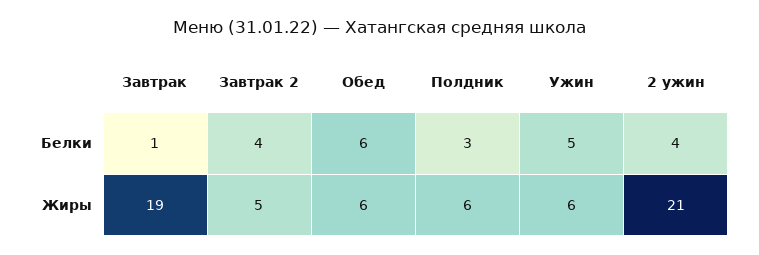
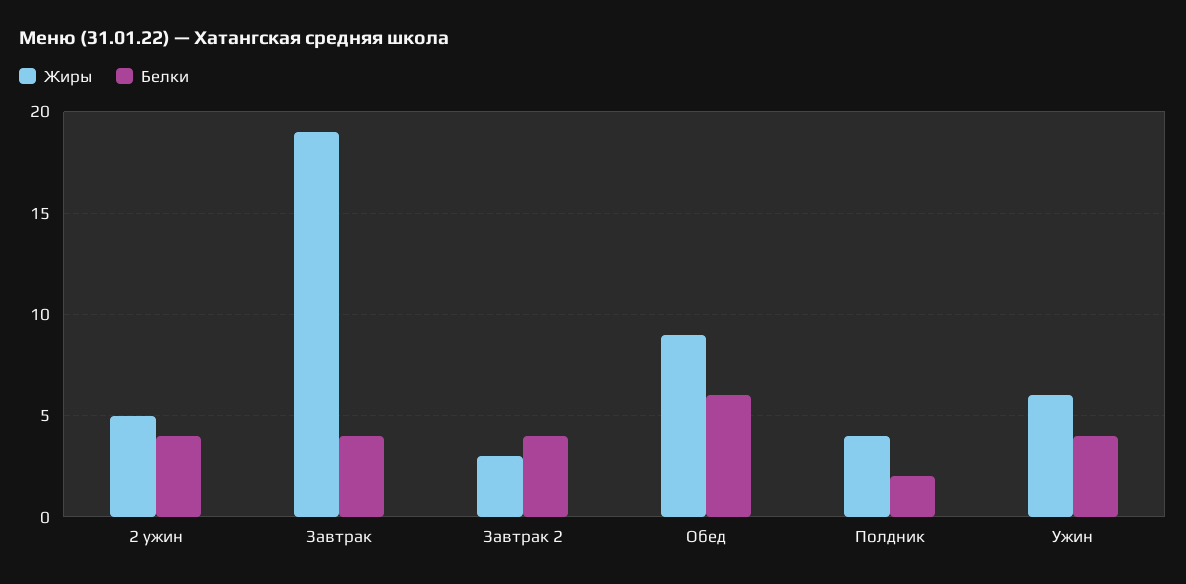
  {
    "Белки": {
-     "Завтрак": 1,
+     "Завтрак": 4,
      "Завтрак 2": 4,
      "Обед": 6,
-     "Полдник": 3,
+     "Полдник": 2,
-     "Ужин": 5,
+     "Ужин": 4,
      "2 ужин": 4
    },
    "Жиры": {
      "Завтрак": 19,
-     "Завтрак 2": 5,
+     "Завтрак 2": 3,
-     "Обед": 6,
+     "Обед": 9,
-     "Полдник": 6,
+     "Полдник": 4,
      "Ужин": 6,
-     "2 ужин": 21
+     "2 ужин": 5
    }
  }

